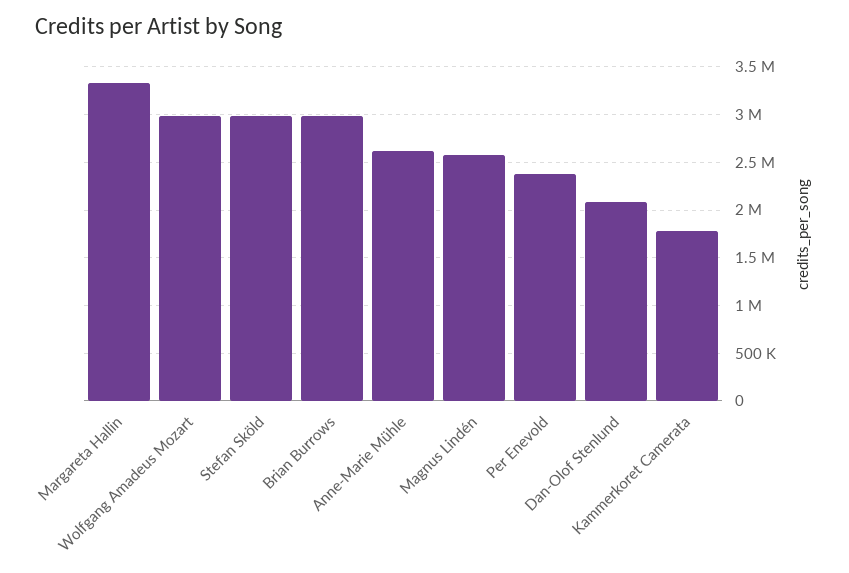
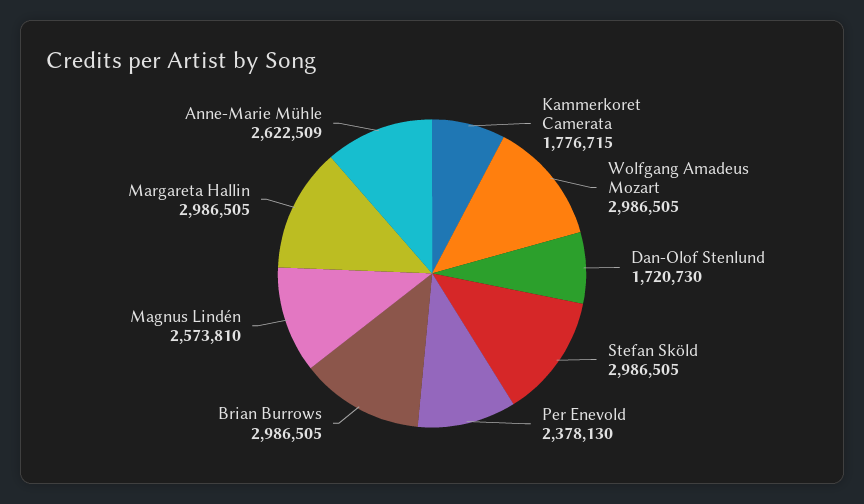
  {
-   "Margareta Hallin": 3300000,
+   "Margareta Hallin": 2986505,
    "Wolfgang Amadeus Mozart": 2986505,
    "Stefan Sköld": 2986505,
    "Brian Burrows": 2986505,
    "Anne-Marie Mühle": 2622509,
    "Magnus Lindén": 2573810,
    "Per Enevold": 2378130,
-   "Dan-Olof Stenlund": 2100000,
+   "Dan-Olof Stenlund": 1720730,
    "Kammerkoret Camerata": 1776715
  }

